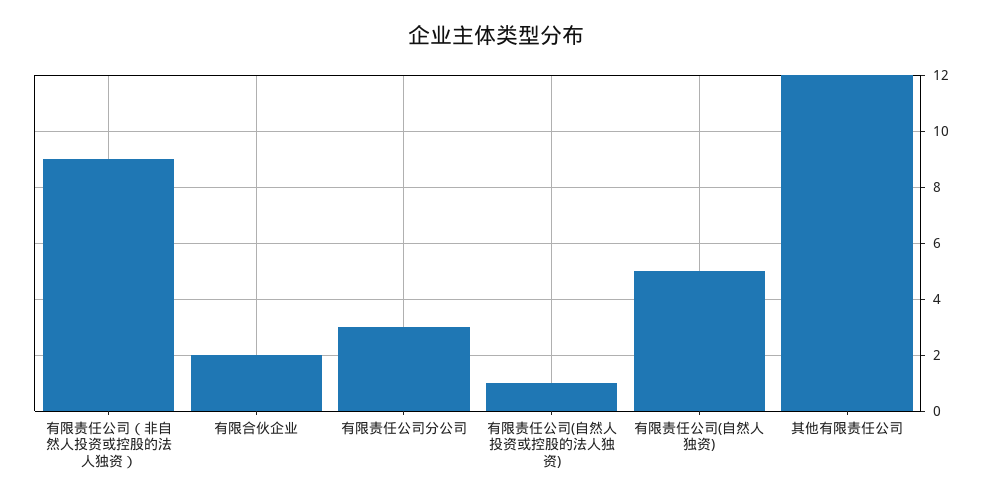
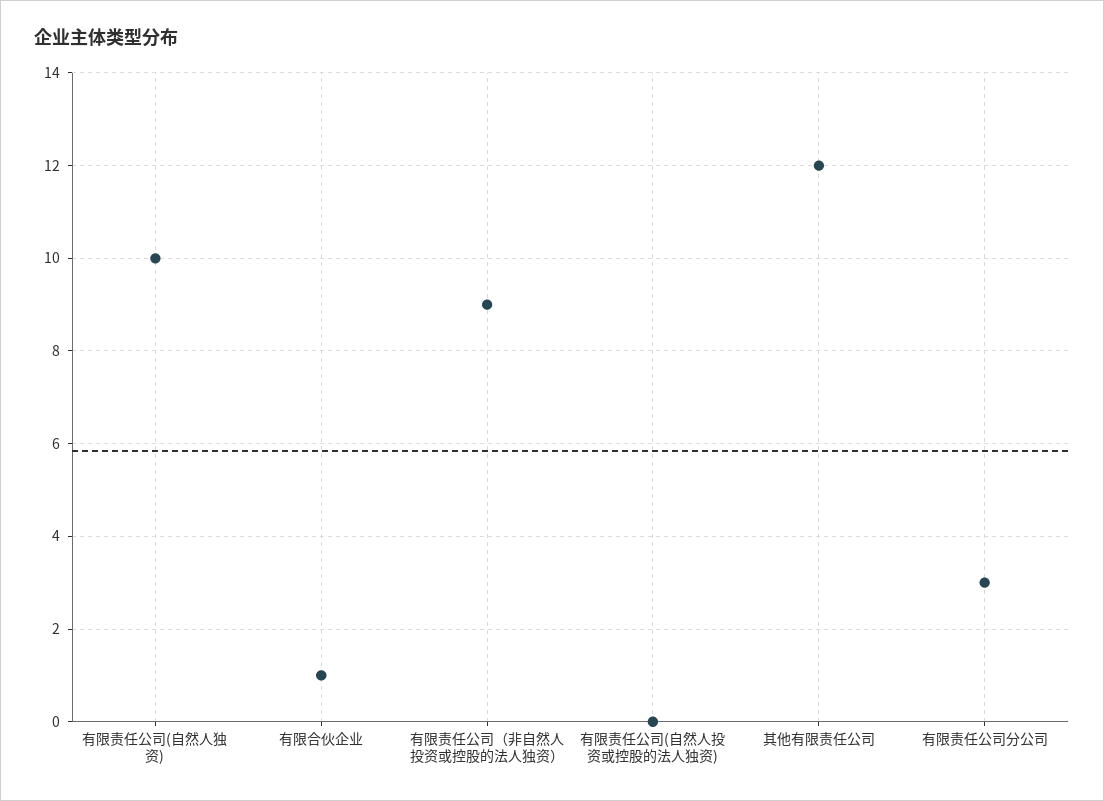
  {
    "有限责任公司（非自然人投资或控股的法人独资）": 9,
-   "有限合伙企业": 2,
+   "有限合伙企业": 1,
    "有限责任公司分公司": 3,
-   "有限责任公司(自然人投资或控股的法人独资)": 1,
+   "有限责任公司(自然人投资或控股的法人独资)": 0,
-   "有限责任公司(自然人独资)": 5,
+   "有限责任公司(自然人独资)": 10,
    "其他有限责任公司": 12
  }

